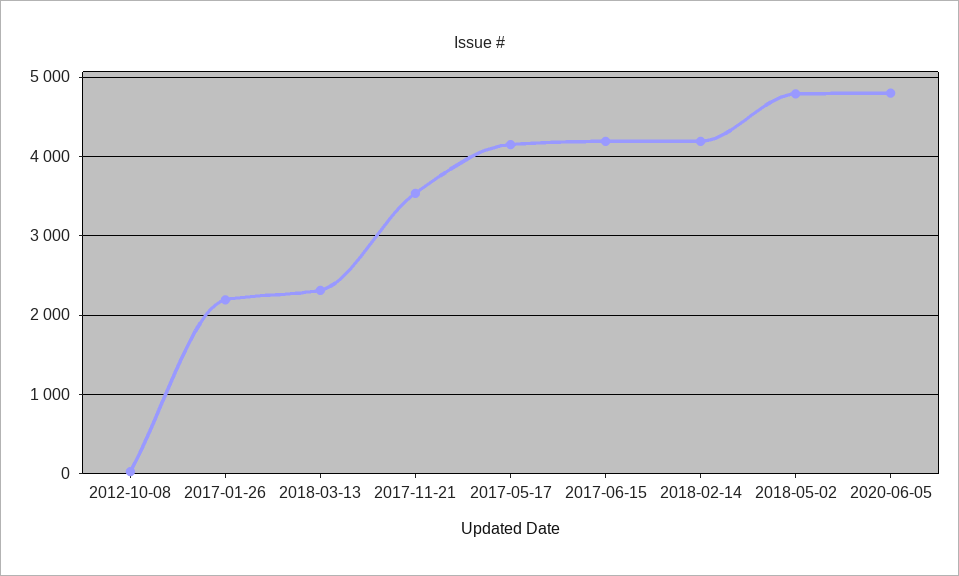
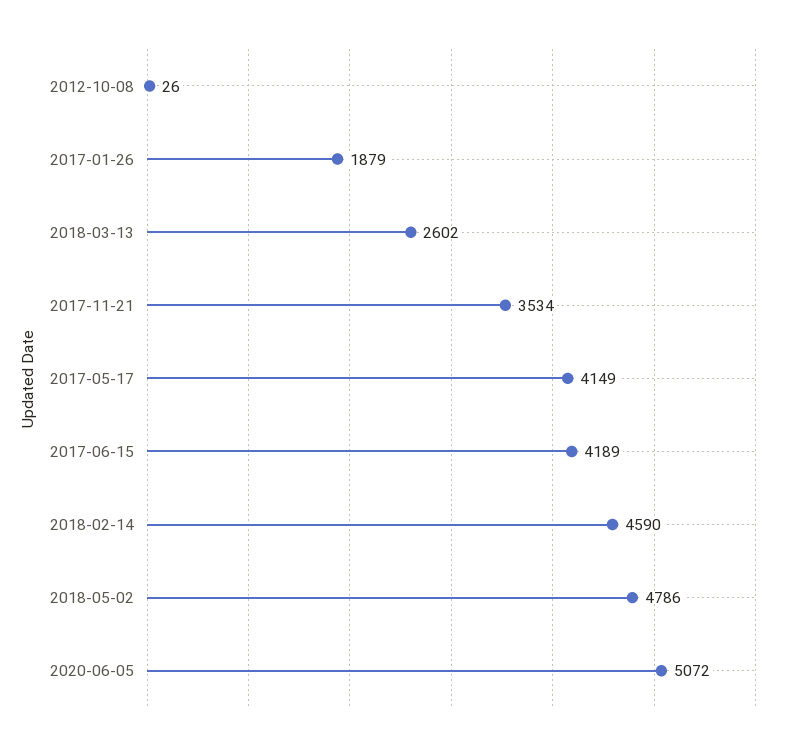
  {
    "2012-10-08": 26,
-   "2017-01-26": 2200,
+   "2017-01-26": 1879,
-   "2018-03-13": 2300,
+   "2018-03-13": 2602,
    "2017-11-21": 3534,
    "2017-05-17": 4149,
    "2017-06-15": 4189,
-   "2018-02-14": 4200,
+   "2018-02-14": 4590,
    "2018-05-02": 4786,
-   "2020-06-05": 4800
+   "2020-06-05": 5072
  }

